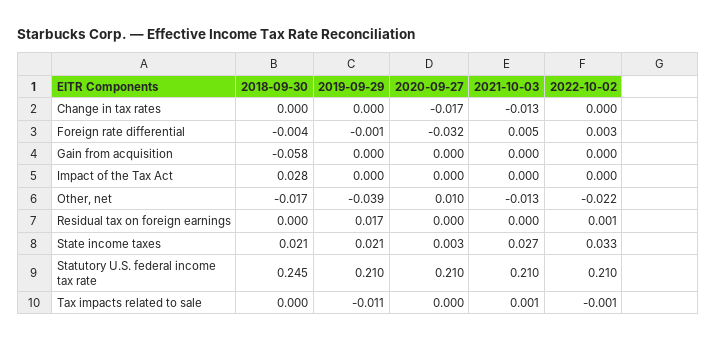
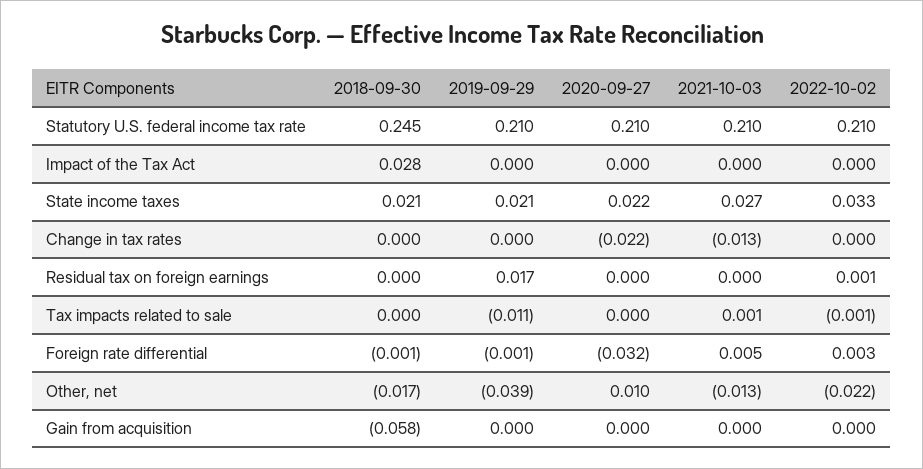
  {
    "2018-09-30": {
      "Change in tax rates": 0,
-     "Foreign rate differential": -0.004,
+     "Foreign rate differential": -0.001,
      "Gain from acquisition": -0.058,
      "Impact of the Tax Act": 0.028,
      "Other, net": -0.017,
      "Residual tax on foreign earnings": 0,
      "State income taxes": 0.021,
      "Statutory U.S. federal income tax rate": 0.245,
      "Tax impacts related to sale": 0
    },
    "2019-09-29": {
      "Change in tax rates": 0,
      "Foreign rate differential": -0.001,
      "Gain from acquisition": 0,
      "Impact of the Tax Act": 0,
      "Other, net": -0.039,
      "Residual tax on foreign earnings": 0.017,
      "State income taxes": 0.021,
      "Statutory U.S. federal income tax rate": 0.21,
      "Tax impacts related to sale": -0.011
    },
    "2020-09-27": {
-     "Change in tax rates": -0.017,
+     "Change in tax rates": -0.022,
      "Foreign rate differential": -0.032,
      "Gain from acquisition": 0,
      "Impact of the Tax Act": 0,
      "Other, net": 0.01,
      "Residual tax on foreign earnings": 0,
-     "State income taxes": 0.003,
+     "State income taxes": 0.022,
      "Statutory U.S. federal income tax rate": 0.21,
      "Tax impacts related to sale": 0
    },
    "2021-10-03": {
      "Change in tax rates": -0.013,
      "Foreign rate differential": 0.005,
      "Gain from acquisition": 0,
      "Impact of the Tax Act": 0,
      "Other, net": -0.013,
      "Residual tax on foreign earnings": 0,
      "State income taxes": 0.027,
      "Statutory U.S. federal income tax rate": 0.21,
      "Tax impacts related to sale": 0.001
    },
    "2022-10-02": {
      "Change in tax rates": 0,
      "Foreign rate differential": 0.003,
      "Gain from acquisition": 0,
      "Impact of the Tax Act": 0,
      "Other, net": -0.022,
      "Residual tax on foreign earnings": 0.001,
      "State income taxes": 0.033,
      "Statutory U.S. federal income tax rate": 0.21,
      "Tax impacts related to sale": -0.001
    }
  }

